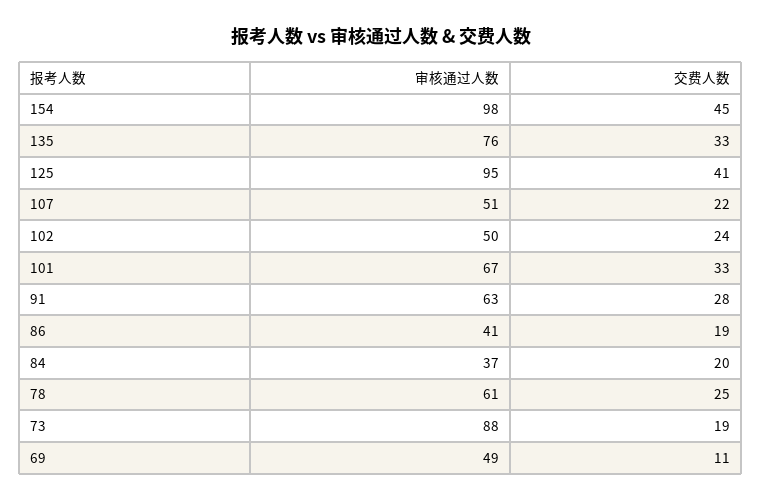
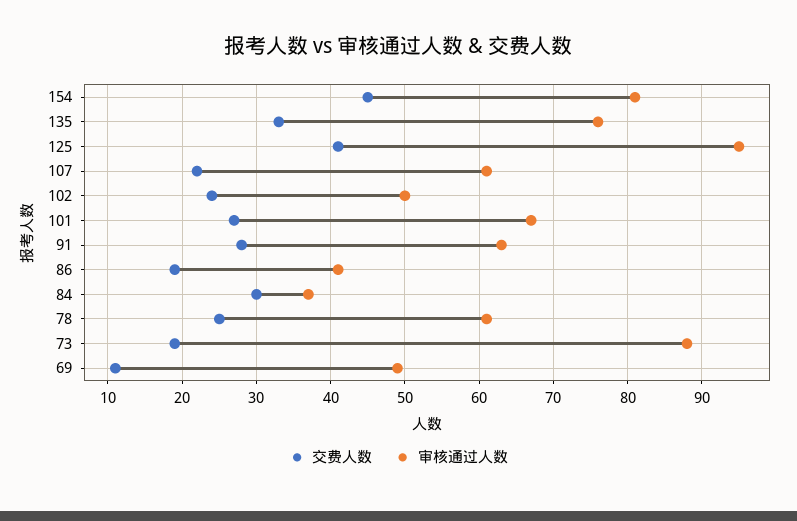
  {
    "审核通过人数": {
-     "154": 98,
+     "154": 81,
      "135": 76,
      "125": 95,
-     "107": 51,
+     "107": 61,
      "102": 50,
      "101": 67,
      "91": 63,
      "86": 41,
      "84": 37,
      "78": 61,
      "73": 88,
      "69": 49
    },
    "交费人数": {
      "154": 45,
      "135": 33,
      "125": 41,
      "107": 22,
      "102": 24,
-     "101": 33,
+     "101": 27,
      "91": 28,
      "86": 19,
-     "84": 20,
+     "84": 30,
      "78": 25,
      "73": 19,
      "69": 11
    }
  }

